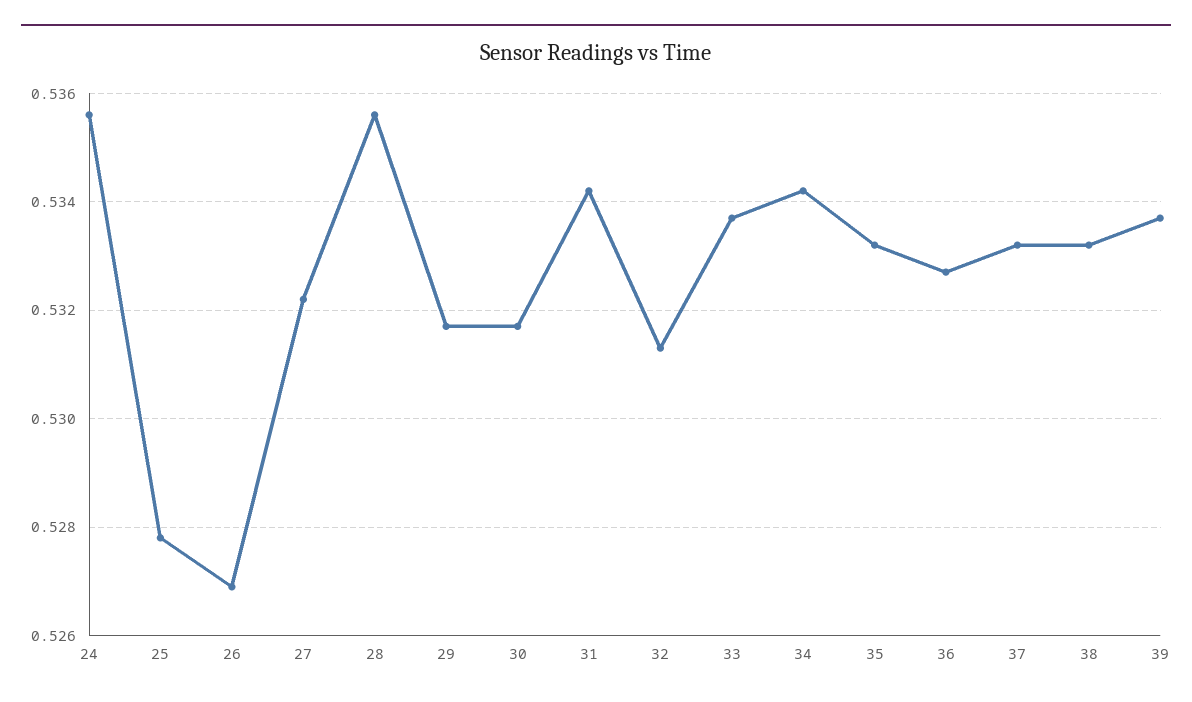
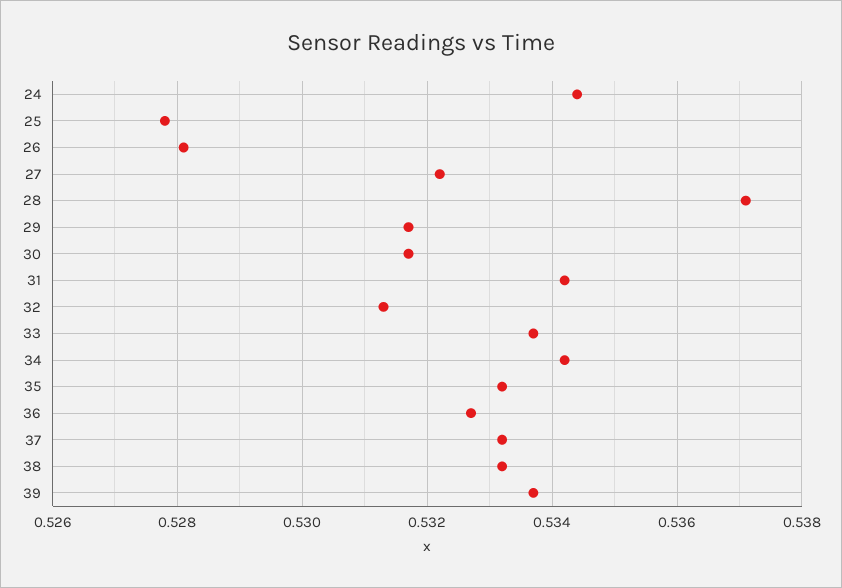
  {
-   "24": 0.5355,
+   "24": 0.5345,
    "25": 0.528,
-   "26": 0.527,
+   "26": 0.528,
    "27": 0.532,
-   "28": 0.5355,
+   "28": 0.537,
    "29": 0.5315,
    "30": 0.5315,
    "31": 0.534,
    "32": 0.5315,
    "33": 0.5335,
    "34": 0.534,
    "35": 0.533,
    "36": 0.5325,
    "37": 0.533,
    "38": 0.533,
    "39": 0.5335
  }

